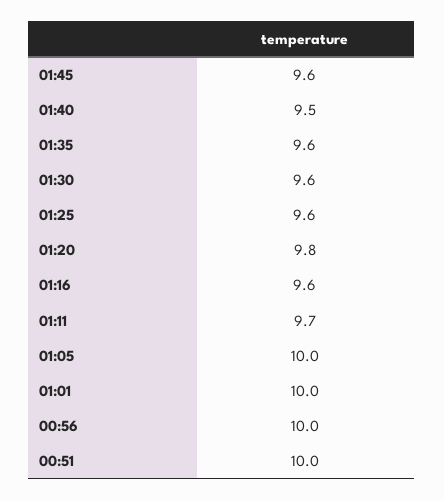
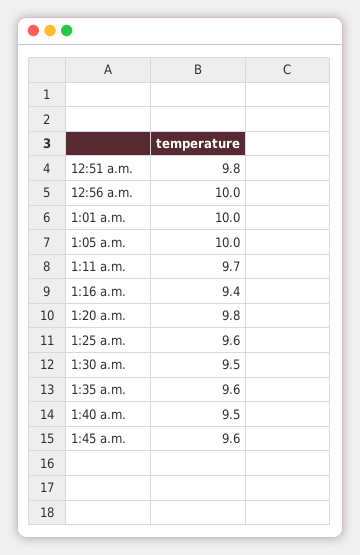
  {
    "01:45": 9.6,
    "01:40": 9.5,
    "01:35": 9.6,
-   "01:30": 9.6,
+   "01:30": 9.5,
    "01:25": 9.6,
    "01:20": 9.8,
-   "01:16": 9.6,
+   "01:16": 9.4,
    "01:11": 9.7,
    "01:05": 10,
    "01:01": 10,
    "00:56": 10,
-   "00:51": 10
+   "00:51": 9.8
  }

